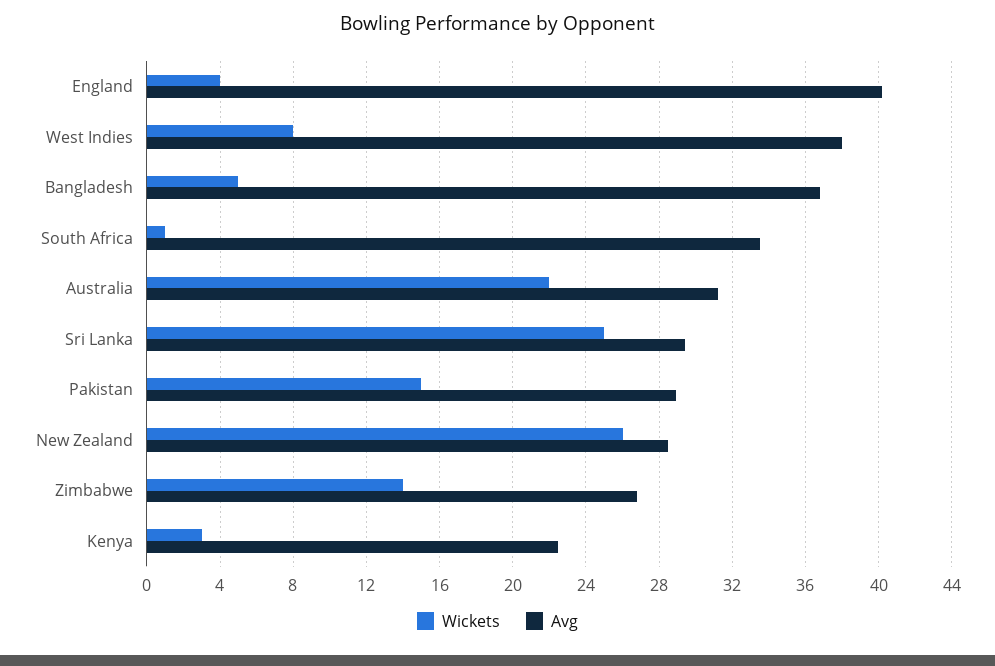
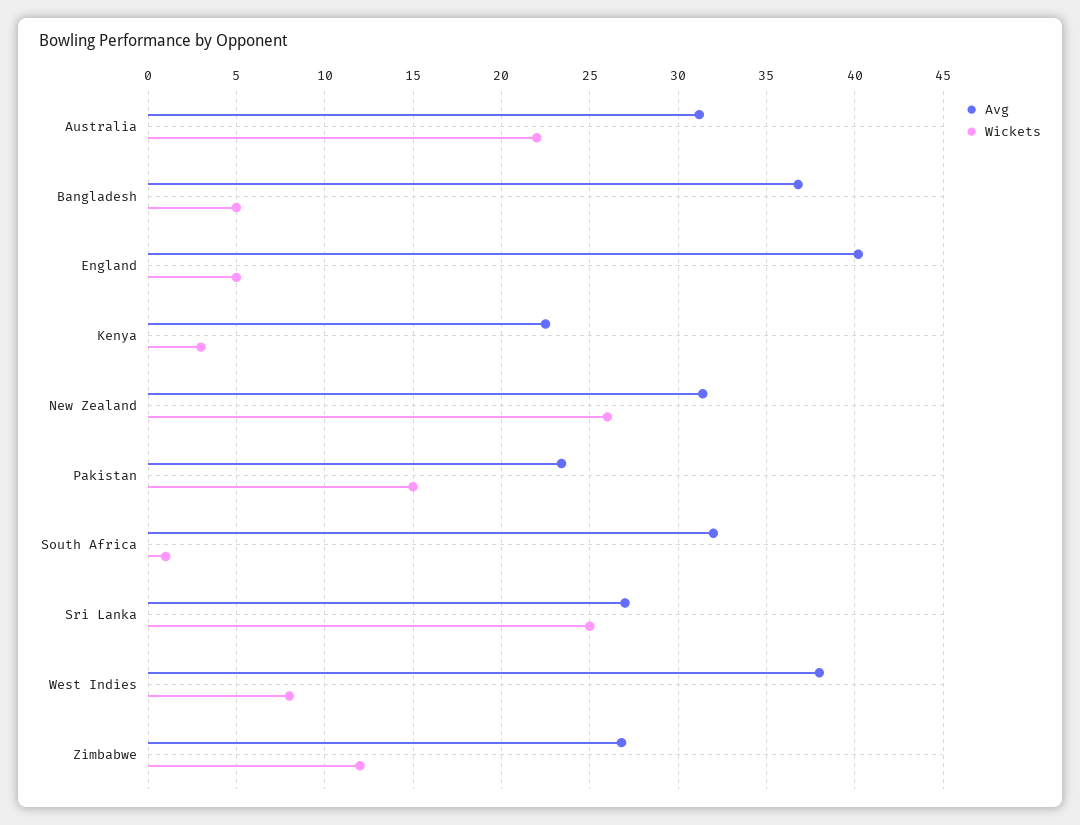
  {
    "Wickets": {
-     "England": 4,
+     "England": 5,
      "West Indies": 8,
      "Bangladesh": 5,
      "South Africa": 1,
      "Australia": 22,
      "Sri Lanka": 25,
      "Pakistan": 15,
      "New Zealand": 26,
-     "Zimbabwe": 14,
+     "Zimbabwe": 12,
      "Kenya": 3
    },
    "Avg": {
      "England": 40,
      "West Indies": 38,
      "Bangladesh": 37,
-     "South Africa": 33.5,
+     "South Africa": 32,
      "Australia": 31,
-     "Sri Lanka": 29.5,
+     "Sri Lanka": 27,
-     "Pakistan": 29,
+     "Pakistan": 23.5,
-     "New Zealand": 28.5,
+     "New Zealand": 31.5,
      "Zimbabwe": 27,
      "Kenya": 22.5
    }
  }

